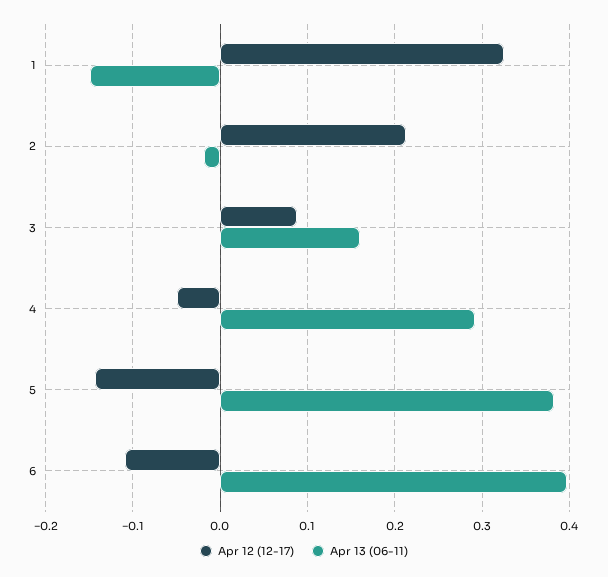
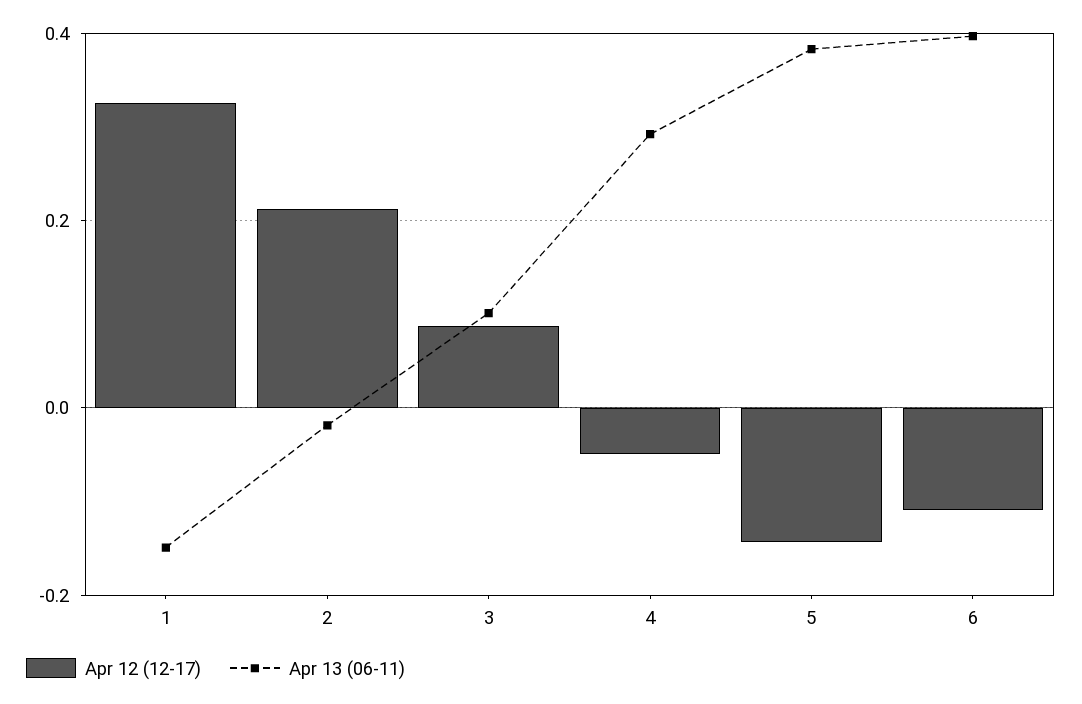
  {
    "Apr 12 (12-17)": {
      "1": 0.33,
      "2": 0.21,
      "3": 0.09,
      "4": -0.05,
      "5": -0.14,
      "6": -0.11
    },
    "Apr 13 (06-11)": {
      "1": -0.15,
      "2": -0.02,
-     "3": 0.16,
+     "3": 0.1,
      "4": 0.29,
      "5": 0.38,
      "6": 0.4
    }
  }

